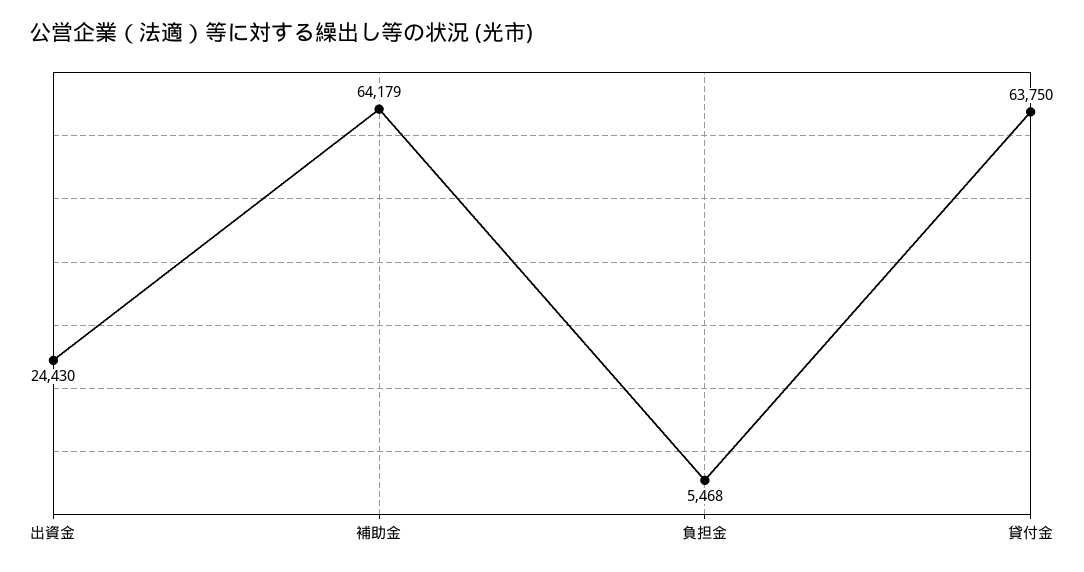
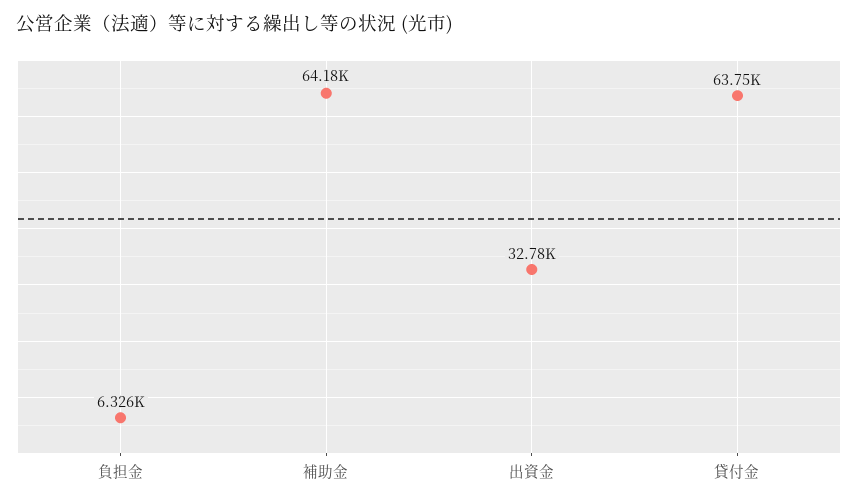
  {
-   "出資金": 24430,
+   "出資金": 32780,
    "補助金": 64179,
-   "負担金": 5468,
+   "負担金": 6326,
    "貸付金": 63750
  }

